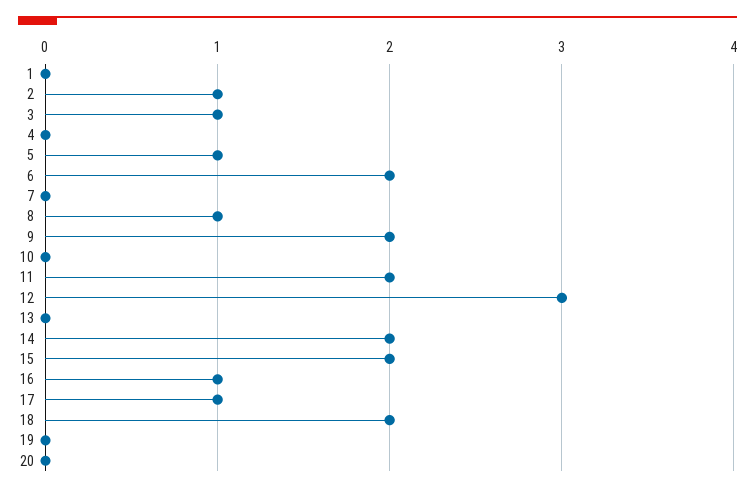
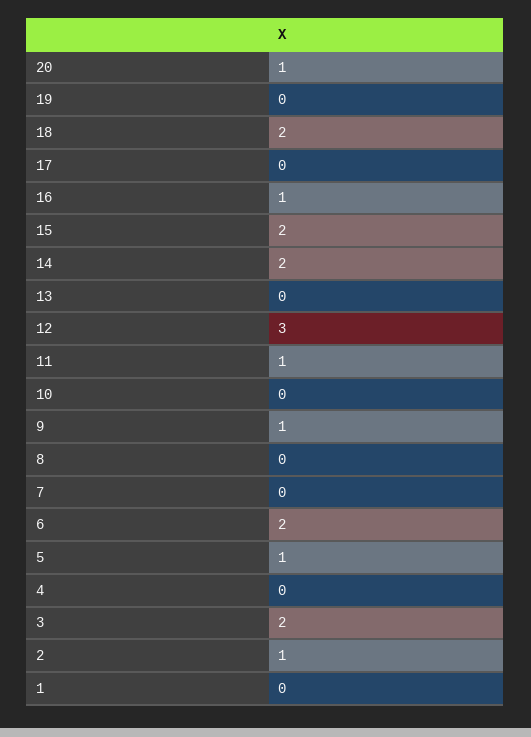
  {
    "1": 0,
    "2": 1,
-   "3": 1,
+   "3": 2,
    "4": 0,
    "5": 1,
    "6": 2,
    "7": 0,
-   "8": 1,
+   "8": 0,
-   "9": 2,
+   "9": 1,
    "10": 0,
-   "11": 2,
+   "11": 1,
    "12": 3,
    "13": 0,
    "14": 2,
    "15": 2,
    "16": 1,
-   "17": 1,
+   "17": 0,
    "18": 2,
    "19": 0,
-   "20": 0
+   "20": 1
  }

